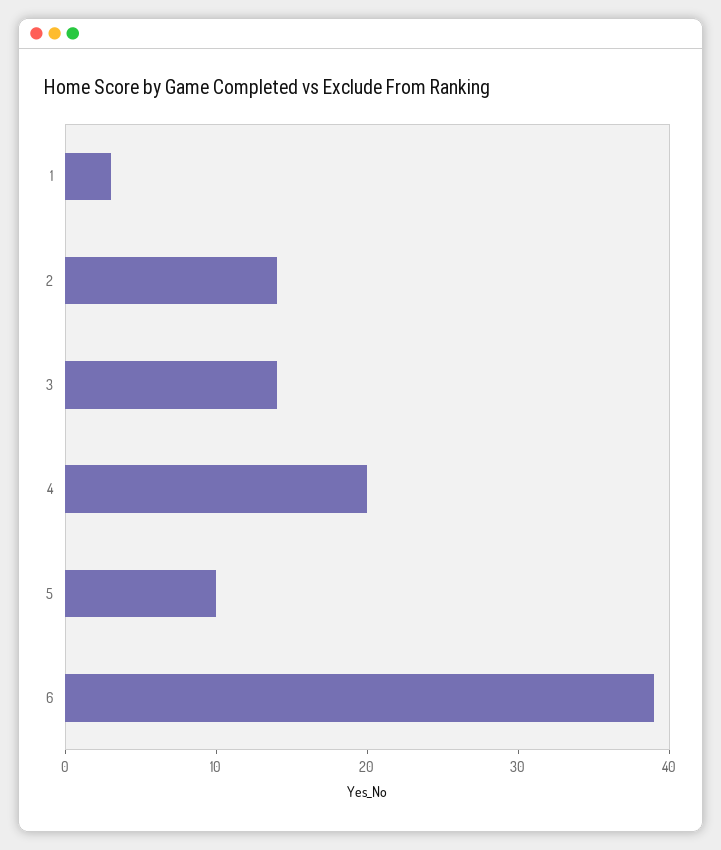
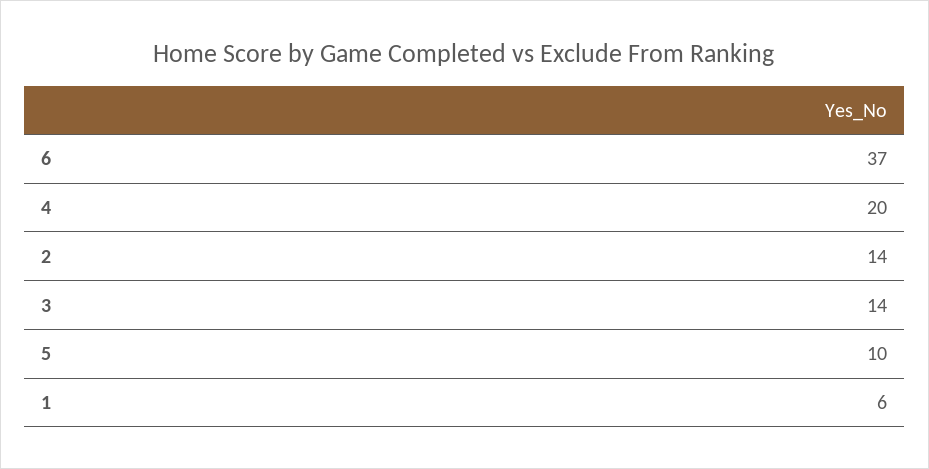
  {
-   "1": 3,
+   "1": 6,
    "2": 14,
    "3": 14,
    "4": 20,
    "5": 10,
-   "6": 39
+   "6": 37
  }

